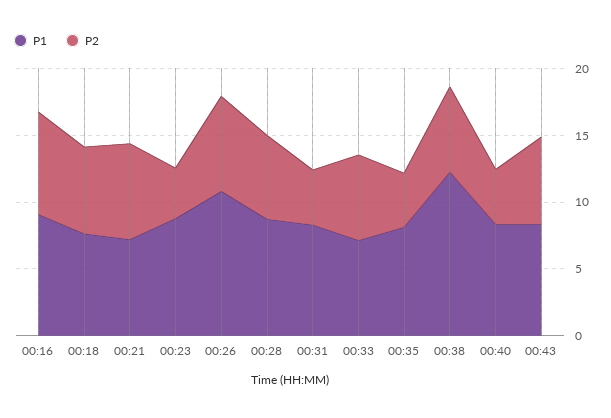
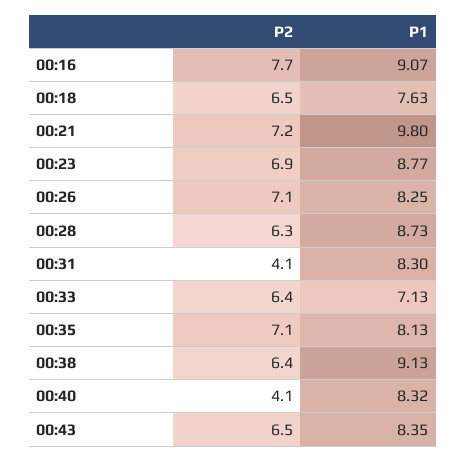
  {
    "P1": {
      "00:16": 9.07,
      "00:18": 7.63,
-     "00:21": 7,
+     "00:21": 9.8,
      "00:23": 8.77,
-     "00:26": 11,
+     "00:26": 8.25,
      "00:28": 8.73,
      "00:31": 8.3,
      "00:33": 7.13,
      "00:35": 8.13,
-     "00:38": 12,
+     "00:38": 9.13,
      "00:40": 8.32,
      "00:43": 8.35
    },
    "P2": {
      "00:16": 7.7,
      "00:18": 6.5,
      "00:21": 7.2,
-     "00:23": 4,
+     "00:23": 6.9,
      "00:26": 7.1,
      "00:28": 6.3,
      "00:31": 4.1,
      "00:33": 6.4,
-     "00:35": 4,
+     "00:35": 7.1,
      "00:38": 6.4,
      "00:40": 4.1,
      "00:43": 6.5
    }
  }

